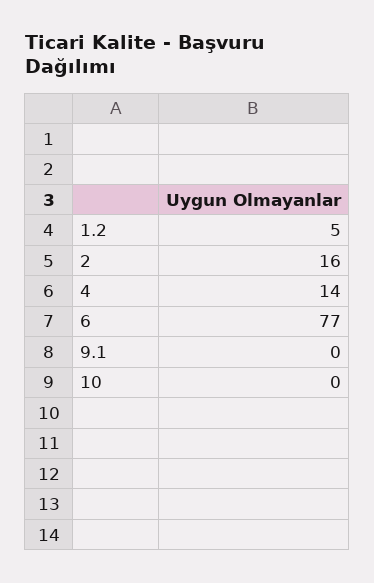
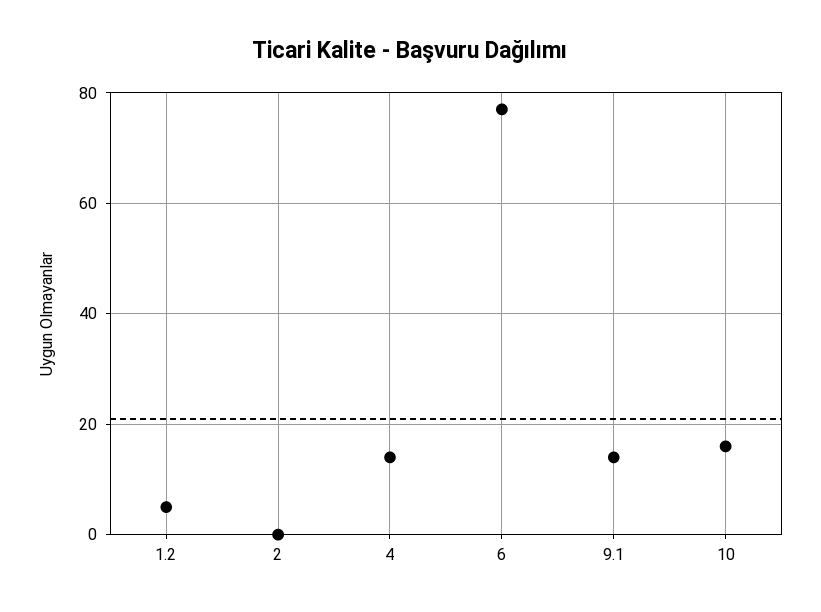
  {
    "1.2": 5,
-   "2": 16,
+   "2": 0,
    "4": 14,
    "6": 77,
-   "9.1": 0,
+   "9.1": 15,
-   "10": 0
+   "10": 15
  }

